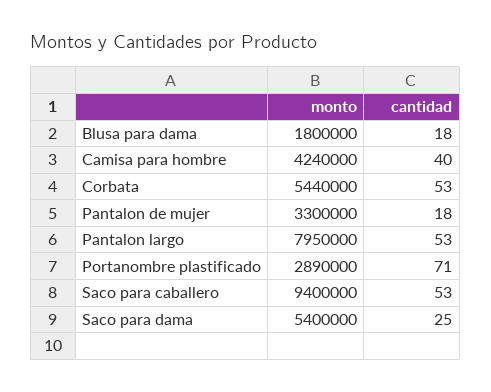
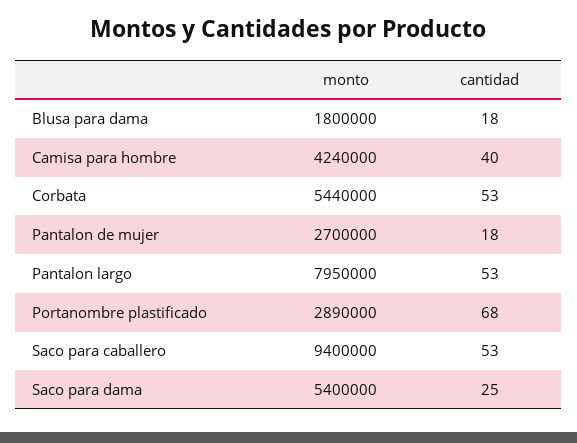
  {
    "monto": {
      "Blusa para dama": 1800000,
      "Camisa para hombre": 4240000,
      "Corbata": 5440000,
-     "Pantalon de mujer": 3300000,
+     "Pantalon de mujer": 2700000,
      "Pantalon largo": 7950000,
      "Portanombre plastificado": 2890000,
      "Saco para caballero": 9400000,
      "Saco para dama": 5400000
    },
    "cantidad": {
      "Blusa para dama": 18,
      "Camisa para hombre": 40,
      "Corbata": 53,
      "Pantalon de mujer": 18,
      "Pantalon largo": 53,
-     "Portanombre plastificado": 71,
+     "Portanombre plastificado": 68,
      "Saco para caballero": 53,
      "Saco para dama": 25
    }
  }

